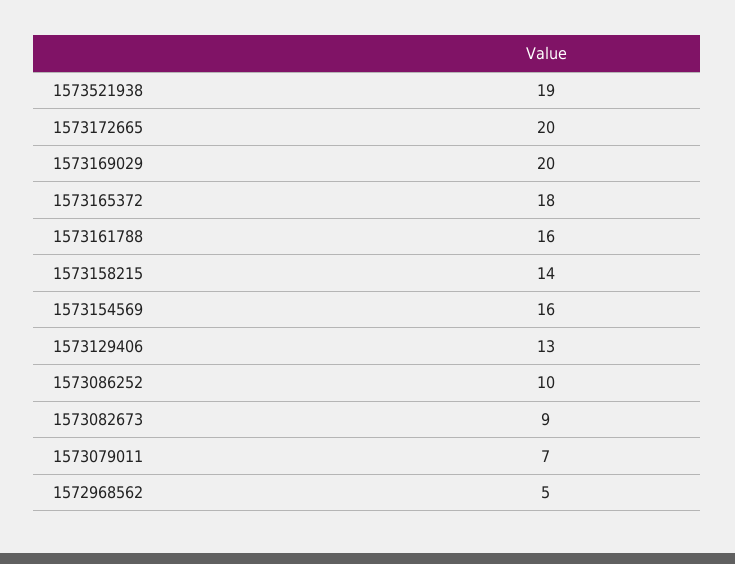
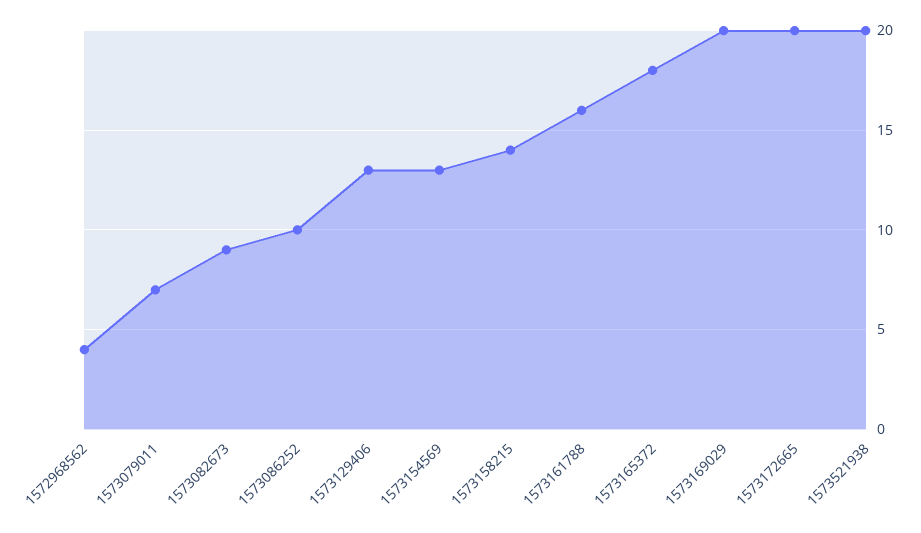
  {
-   "1573521938": 19,
+   "1573521938": 20,
    "1573172665": 20,
    "1573169029": 20,
    "1573165372": 18,
    "1573161788": 16,
    "1573158215": 14,
-   "1573154569": 16,
+   "1573154569": 13,
    "1573129406": 13,
    "1573086252": 10,
    "1573082673": 9,
    "1573079011": 7,
-   "1572968562": 5
+   "1572968562": 4
  }

